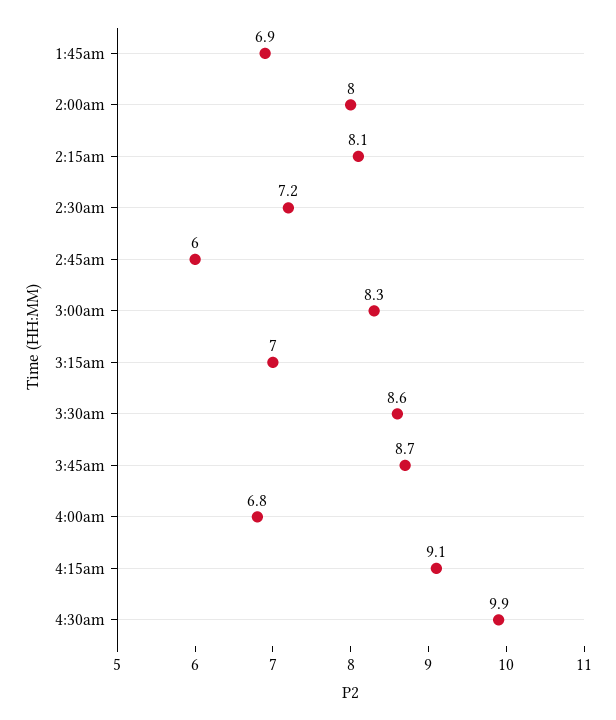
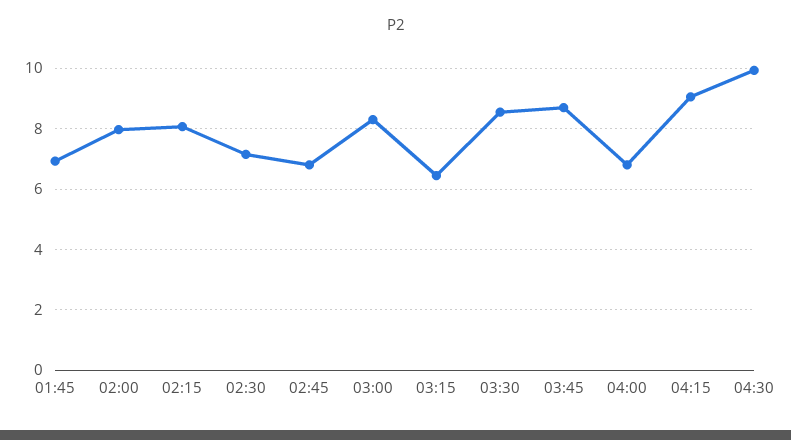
  {
    "1:45am": 6.9,
    "2:00am": 8,
    "2:15am": 8.1,
    "2:30am": 7.2,
-   "2:45am": 6,
+   "2:45am": 6.8,
    "3:00am": 8.3,
-   "3:15am": 7,
+   "3:15am": 6.4,
    "3:30am": 8.6,
    "3:45am": 8.7,
    "4:00am": 6.8,
    "4:15am": 9.1,
    "4:30am": 9.9
  }

